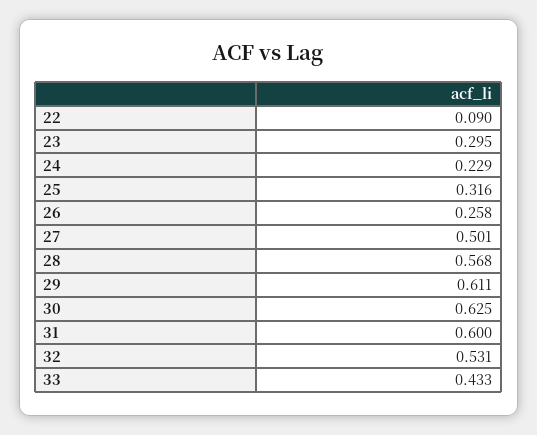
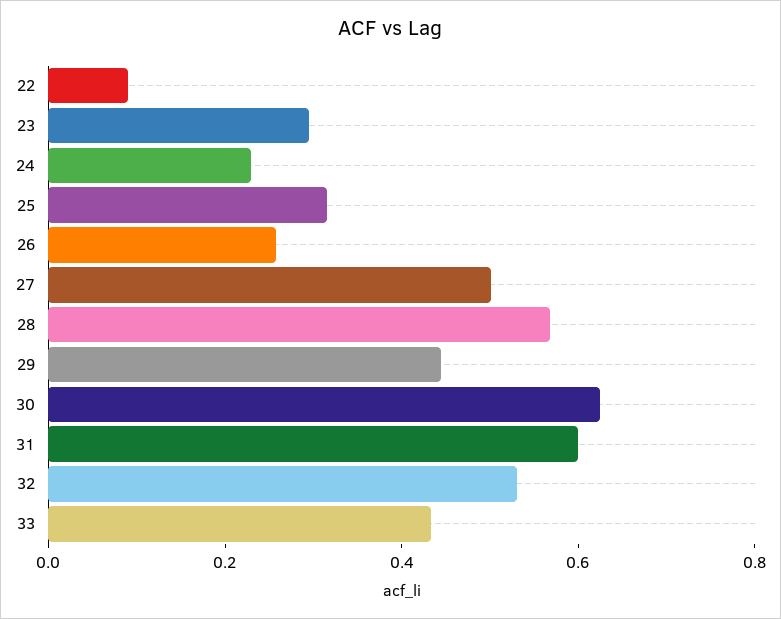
  {
    "22": 0.09,
    "23": 0.295,
    "24": 0.229,
    "25": 0.316,
    "26": 0.258,
    "27": 0.501,
    "28": 0.568,
-   "29": 0.611,
+   "29": 0.45,
    "30": 0.625,
    "31": 0.6,
    "32": 0.531,
    "33": 0.433
  }

